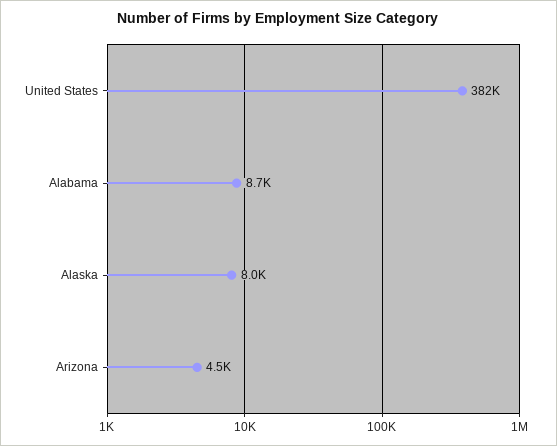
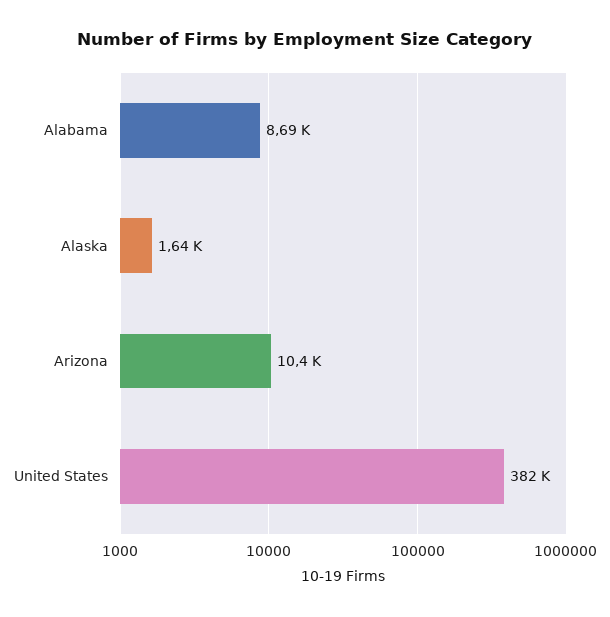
  {
    "United States": 382000,
    "Alabama": 8690,
-   "Alaska": 8000,
+   "Alaska": 1640,
-   "Arizona": 4500
+   "Arizona": 10400
  }

